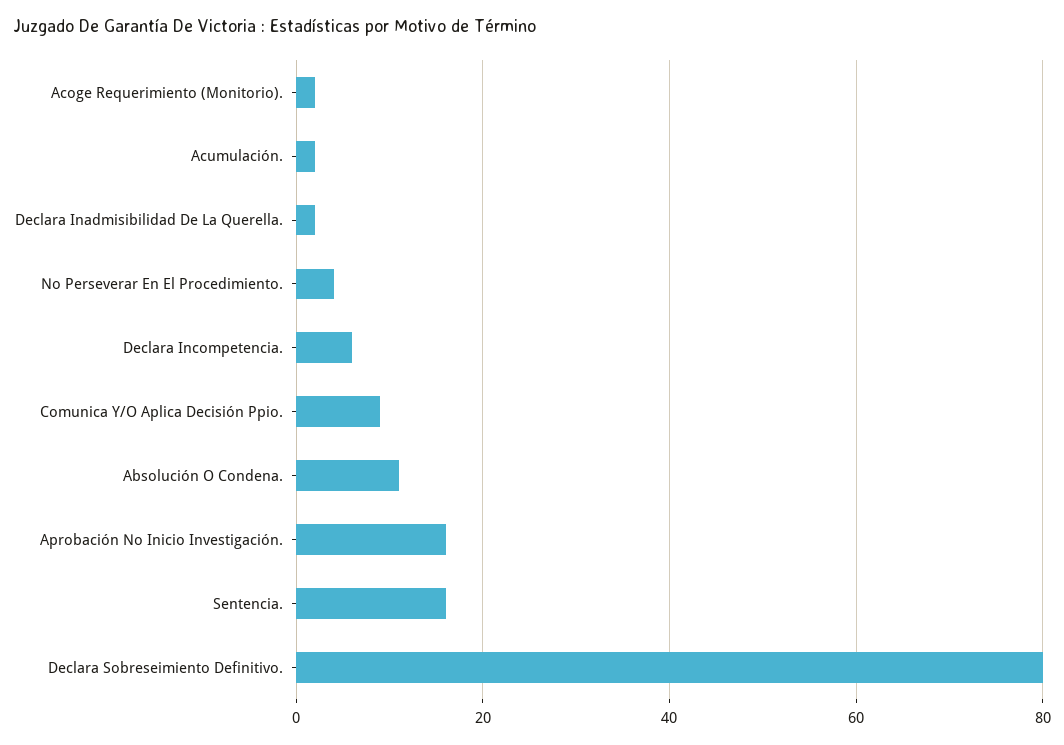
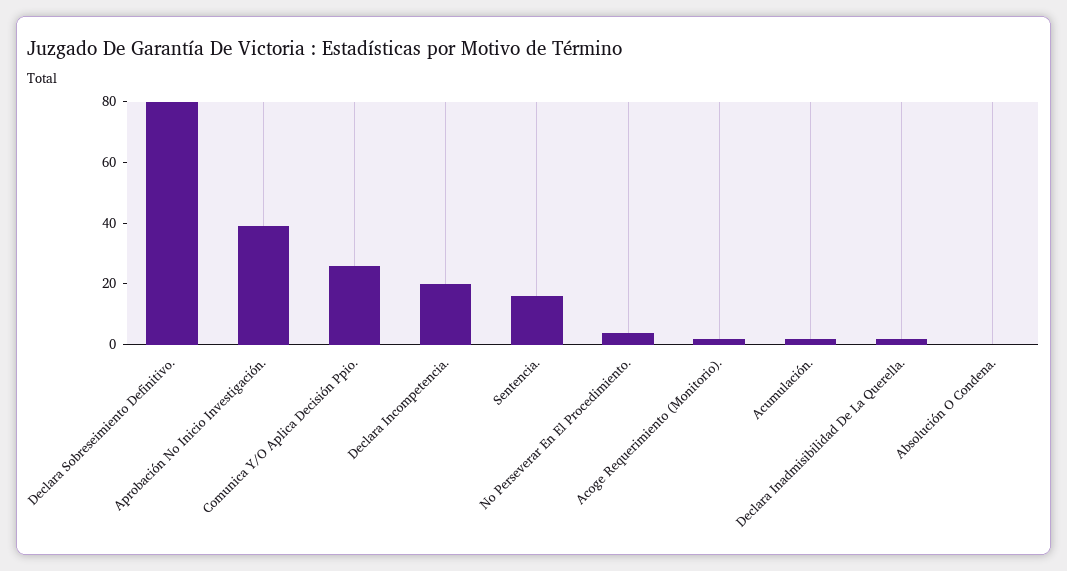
  {
    "Acoge Requerimiento (Monitorio).": 0,
    "Acumulación.": 0,
    "Declara Inadmisibilidad De La Querella.": 0,
    "No Perseverar En El Procedimiento.": 5,
-   "Declara Incompetencia.": 5,
+   "Declara Incompetencia.": 20,
-   "Comunica Y/O Aplica Decisión Ppio.": 10,
+   "Comunica Y/O Aplica Decisión Ppio.": 25,
-   "Absolución O Condena.": 10,
+   "Absolución O Condena.": 0,
-   "Aprobación No Inicio Investigación.": 15,
+   "Aprobación No Inicio Investigación.": 40,
    "Sentencia.": 15,
    "Declara Sobreseimiento Definitivo.": 80
  }

